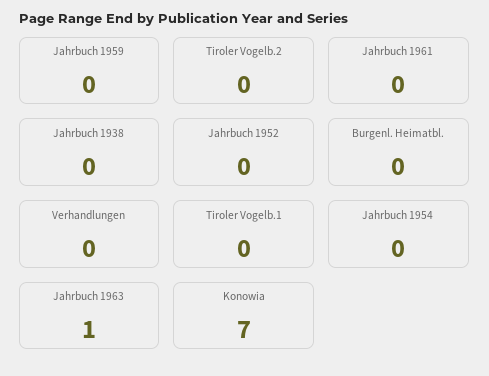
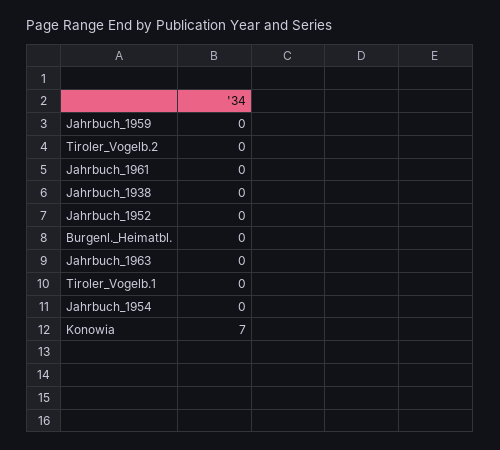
  {
    "Jahrbuch 1959": 0,
    "Tiroler Vogelb.2": 0,
    "Jahrbuch 1961": 0,
    "Jahrbuch 1938": 0,
    "Jahrbuch 1952": 0,
    "Burgenl. Heimatbl.": 0,
-   "Verhandlungen": 0,
    "Tiroler Vogelb.1": 0,
    "Jahrbuch 1954": 0,
-   "Jahrbuch 1963": 1,
+   "Jahrbuch 1963": 0,
    "Konowia": 7
  }

